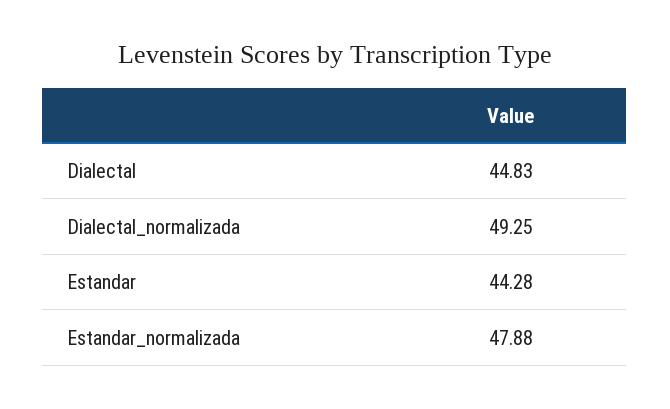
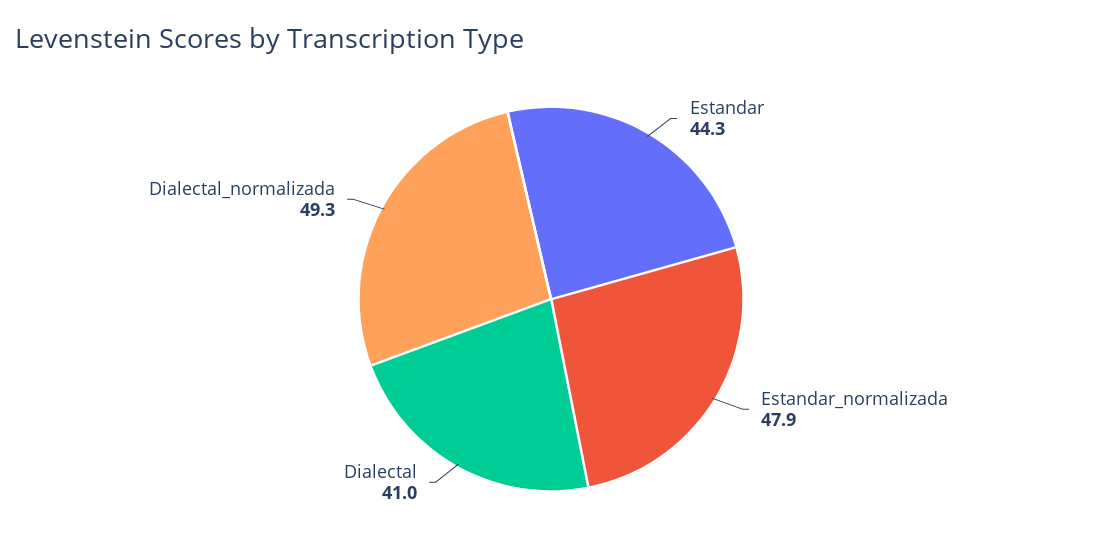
  {
-   "Dialectal": 44.83,
+   "Dialectal": 41,
    "Dialectal_normalizada": 49.25,
    "Estandar": 44.28,
    "Estandar_normalizada": 47.88
  }

